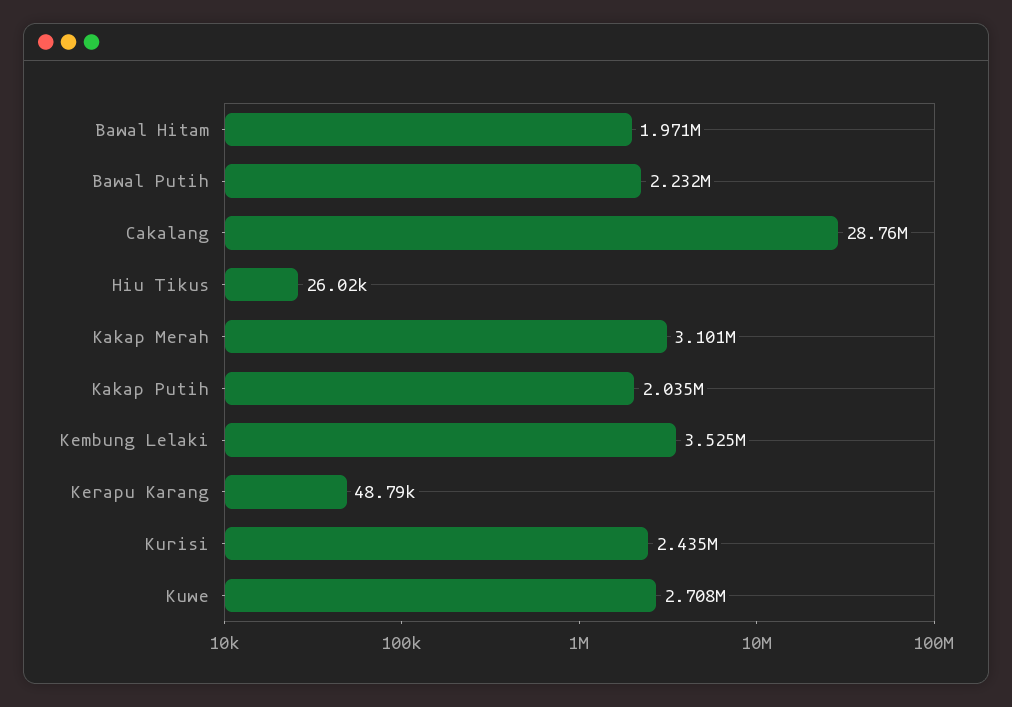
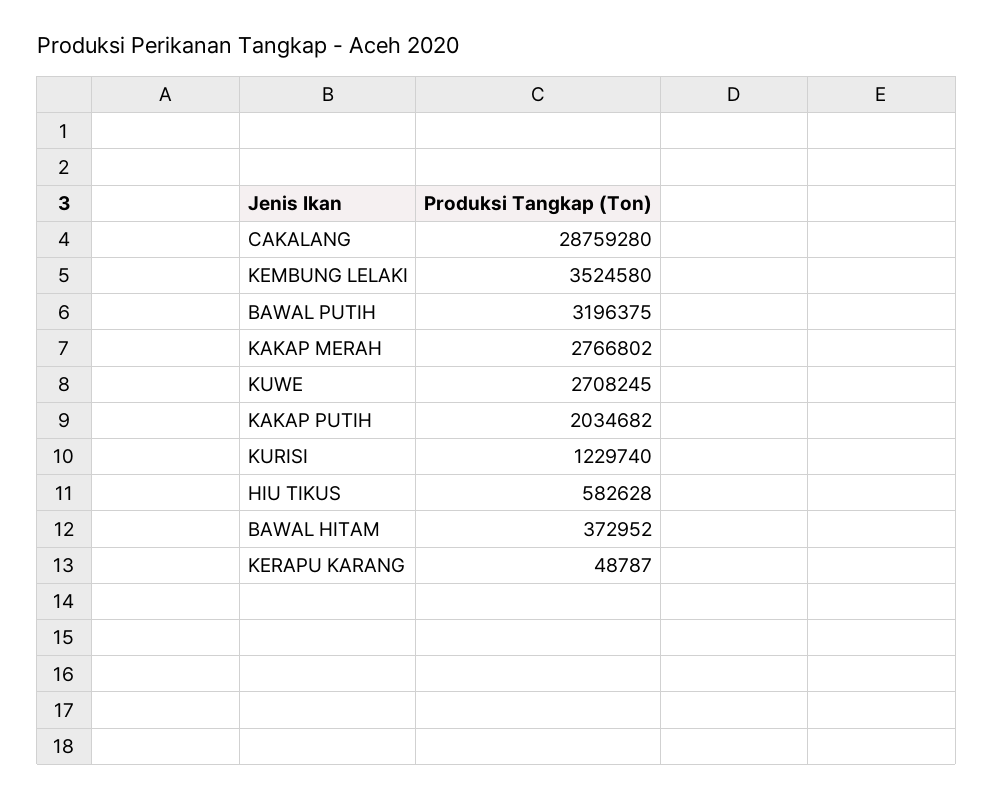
  {
-   "Bawal Hitam": 1971000,
+   "Bawal Hitam": 372952,
-   "Bawal Putih": 2232000,
+   "Bawal Putih": 3196375,
    "Cakalang": 28759280,
-   "Hiu Tikus": 26020,
+   "Hiu Tikus": 582628,
-   "Kakap Merah": 3101000,
+   "Kakap Merah": 2766802,
    "Kakap Putih": 2034682,
    "Kembung Lelaki": 3524580,
    "Kerapu Karang": 48787,
-   "Kurisi": 2435000,
+   "Kurisi": 1229740,
    "Kuwe": 2708245
  }

